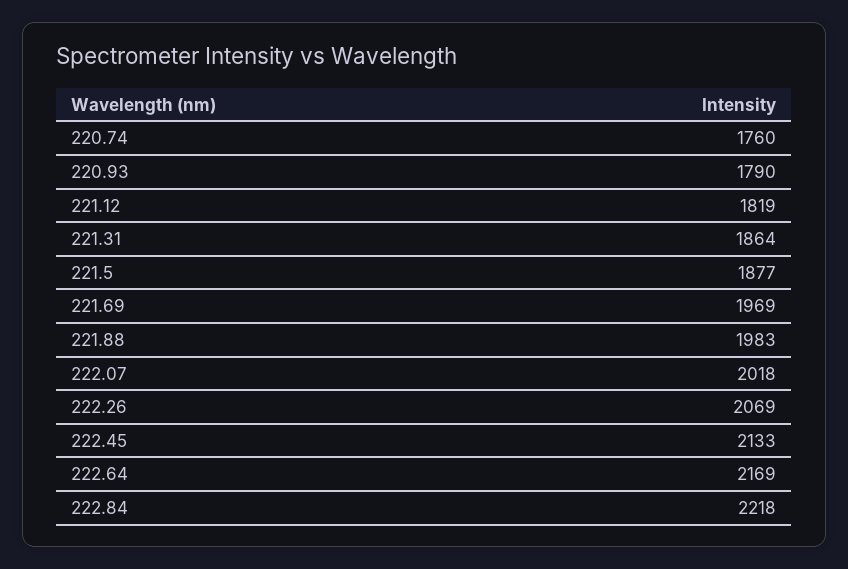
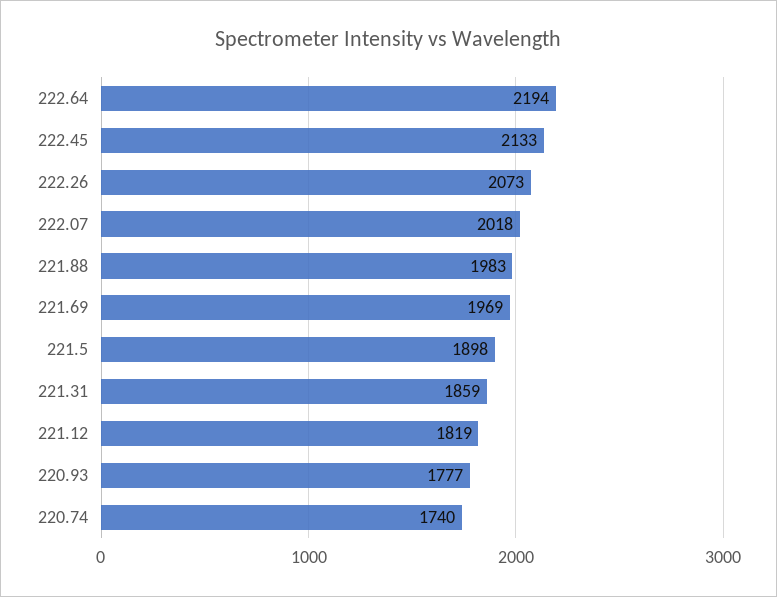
  {
-   "220.74": 1760,
+   "220.74": 1740,
-   "220.93": 1790,
+   "220.93": 1777,
    "221.12": 1819,
-   "221.31": 1864,
+   "221.31": 1859,
-   "221.5": 1877,
+   "221.5": 1898,
    "221.69": 1969,
    "221.88": 1983,
    "222.07": 2018,
-   "222.26": 2069,
+   "222.26": 2073,
    "222.45": 2133,
-   "222.64": 2169,
+   "222.64": 2194
-   "222.84": 2218
  }

